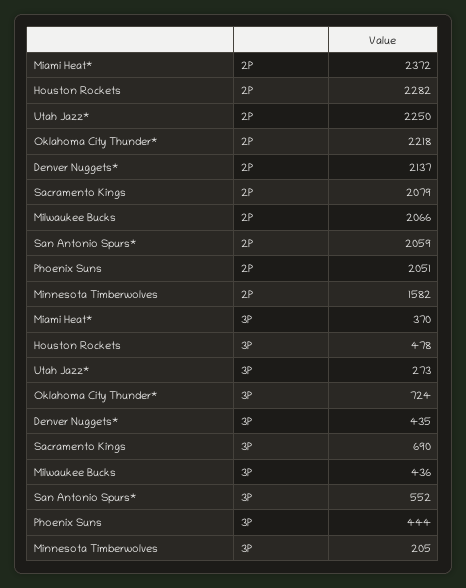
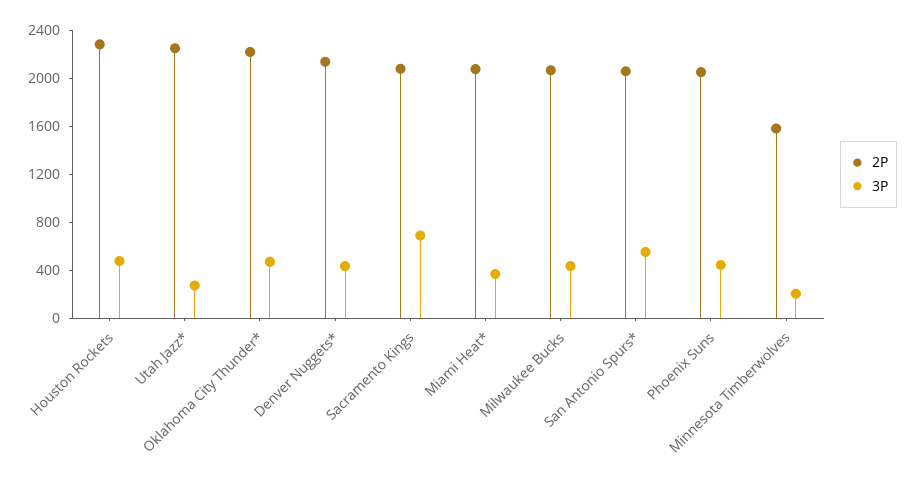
  {
    "2P": {
-     "Miami Heat*": 2372,
+     "Miami Heat*": 2100,
      "Houston Rockets": 2282,
      "Utah Jazz*": 2250,
      "Oklahoma City Thunder*": 2218,
      "Denver Nuggets*": 2137,
      "Sacramento Kings": 2079,
      "Milwaukee Bucks": 2066,
      "San Antonio Spurs*": 2059,
      "Phoenix Suns": 2051,
      "Minnesota Timberwolves": 1582
    },
    "3P": {
      "Miami Heat*": 370,
      "Houston Rockets": 478,
      "Utah Jazz*": 273,
-     "Oklahoma City Thunder*": 724,
+     "Oklahoma City Thunder*": 500,
      "Denver Nuggets*": 435,
      "Sacramento Kings": 690,
      "Milwaukee Bucks": 436,
      "San Antonio Spurs*": 552,
      "Phoenix Suns": 444,
      "Minnesota Timberwolves": 205
    }
  }

